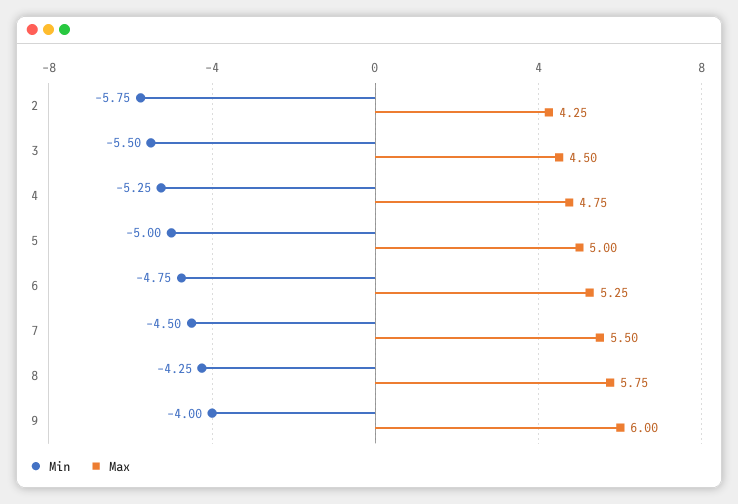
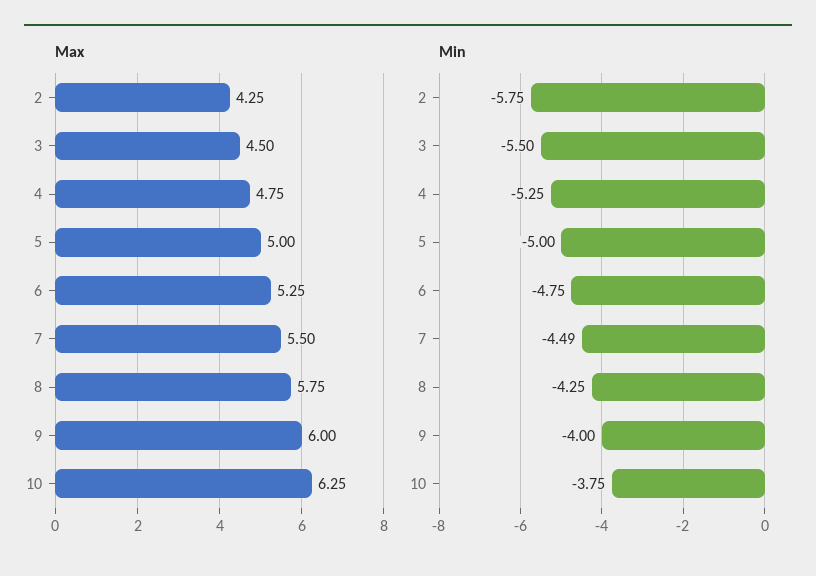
  {
    "Min": {
      "2": -5.75,
      "3": -5.5,
      "4": -5.25,
      "5": -5,
      "6": -4.75,
-     "7": -4.5,
+     "7": -4.49,
      "8": -4.25,
-     "9": -4
+     "9": -4,
+     "10": -3.75
    },
    "Max": {
      "2": 4.25,
      "3": 4.5,
      "4": 4.75,
      "5": 5,
      "6": 5.25,
      "7": 5.5,
      "8": 5.75,
-     "9": 6
+     "9": 6,
+     "10": 6.25
    }
  }

